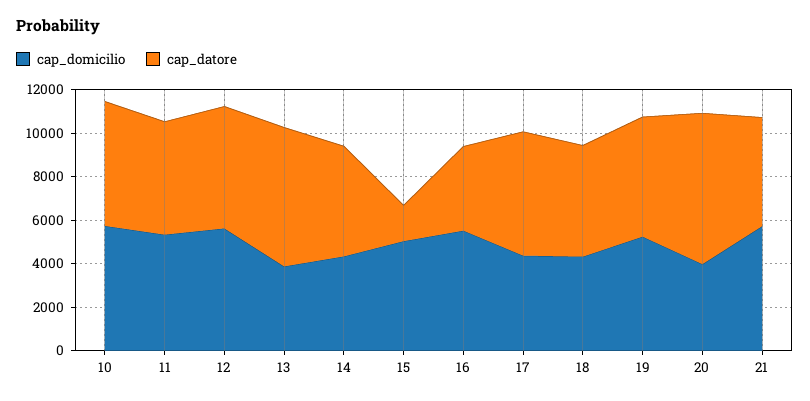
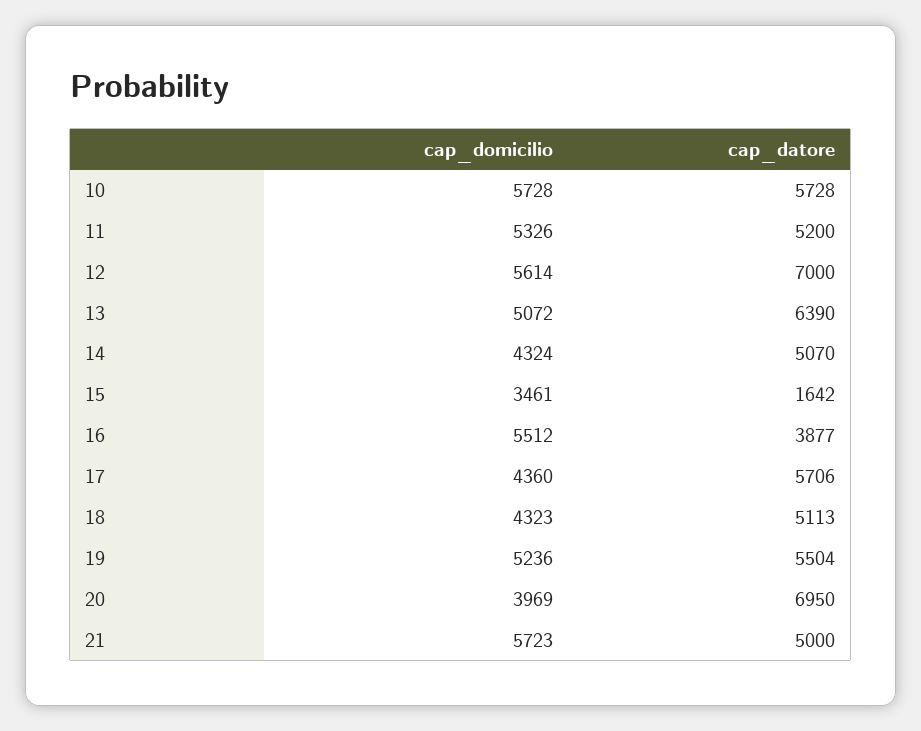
  {
    "cap_domicilio": {
      "10": 5728,
      "11": 5326,
      "12": 5614,
-     "13": 4000,
+     "13": 5072,
      "14": 4324,
-     "15": 5000,
+     "15": 3461,
      "16": 5512,
      "17": 4360,
      "18": 4323,
      "19": 5236,
      "20": 3969,
      "21": 5723
    },
    "cap_datore": {
      "10": 5728,
      "11": 5200,
-     "12": 5500,
+     "12": 7000,
      "13": 6390,
      "14": 5070,
      "15": 1642,
      "16": 3877,
      "17": 5706,
      "18": 5113,
      "19": 5504,
      "20": 6950,
      "21": 5000
    }
  }

